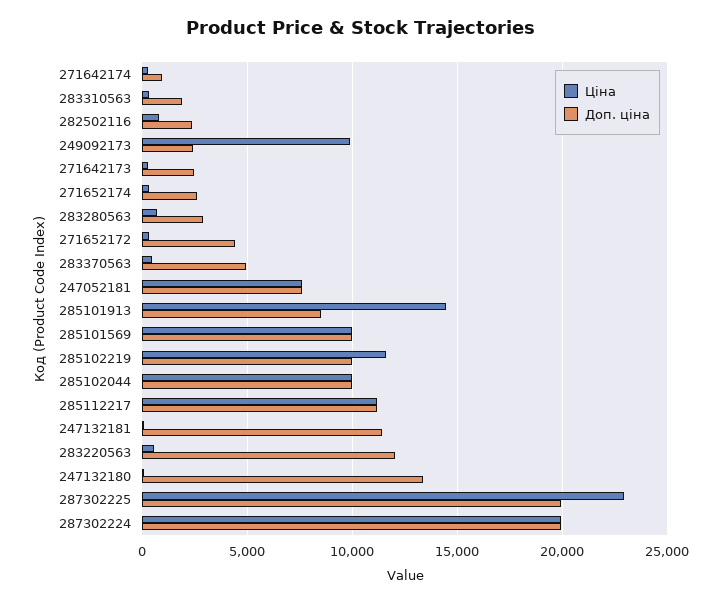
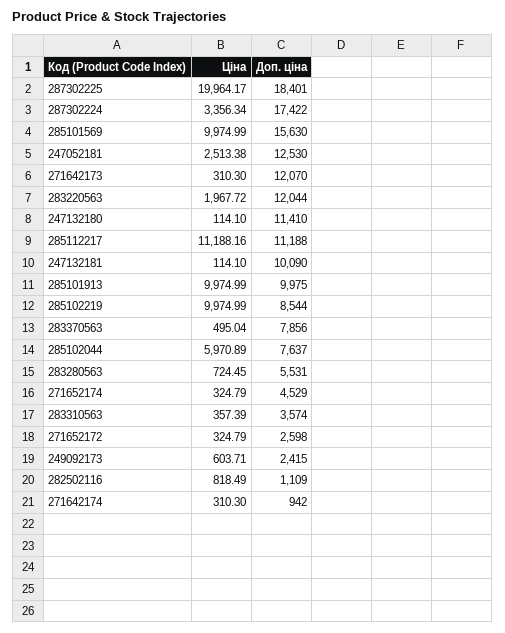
  {
    "Ціна": {
      "271642174": 310.3,
      "283310563": 357.39,
      "282502116": 818.49,
-     "249092173": 10000,
+     "249092173": 603.71,
      "271642173": 310.3,
      "271652174": 324.79,
      "283280563": 724.45,
      "271652172": 324.79,
      "283370563": 495.04,
-     "247052181": 7500,
+     "247052181": 2513.38,
-     "285101913": 14500,
+     "285101913": 9974.99,
      "285101569": 9974.99,
-     "285102219": 11500,
+     "285102219": 9974.99,
-     "285102044": 10000,
+     "285102044": 5970.89,
      "285112217": 11188.16,
      "247132181": 114.1,
-     "283220563": 500,
+     "283220563": 1967.72,
      "247132180": 114.1,
-     "287302225": 23000,
+     "287302225": 19964.17,
-     "287302224": 20000
+     "287302224": 3356.34
    },
    "Доп. ціна": {
      "271642174": 942,
-     "283310563": 2000,
+     "283310563": 3574,
-     "282502116": 2500,
+     "282502116": 1109,
      "249092173": 2415,
-     "271642173": 2500,
+     "271642173": 12070,
-     "271652174": 2500,
+     "271652174": 4529,
-     "283280563": 3000,
+     "283280563": 5531,
-     "271652172": 4500,
+     "271652172": 2598,
-     "283370563": 5000,
+     "283370563": 7856,
-     "247052181": 7500,
+     "247052181": 12530,
-     "285101913": 8500,
+     "285101913": 9975,
-     "285101569": 10000,
+     "285101569": 15630,
-     "285102219": 10000,
+     "285102219": 8544,
-     "285102044": 10000,
+     "285102044": 7637,
      "285112217": 11188,
-     "247132181": 11500,
+     "247132181": 10090,
      "283220563": 12044,
-     "247132180": 13500,
+     "247132180": 11410,
-     "287302225": 20000,
+     "287302225": 18401,
-     "287302224": 20000
+     "287302224": 17422
    }
  }

